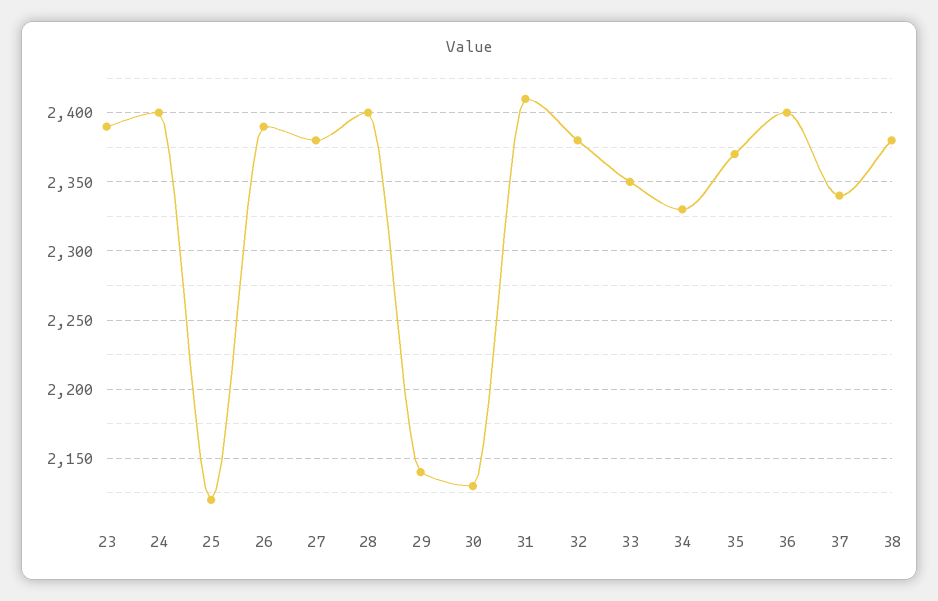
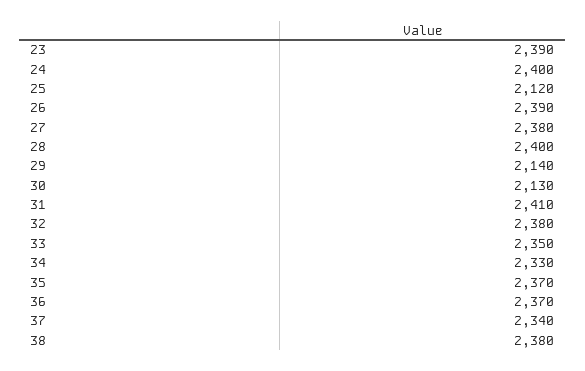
  {
    "23": 2390,
    "24": 2400,
    "25": 2120,
    "26": 2390,
    "27": 2380,
    "28": 2400,
    "29": 2140,
    "30": 2130,
    "31": 2410,
    "32": 2380,
    "33": 2350,
    "34": 2330,
    "35": 2370,
-   "36": 2400,
+   "36": 2370,
    "37": 2340,
    "38": 2380
  }

